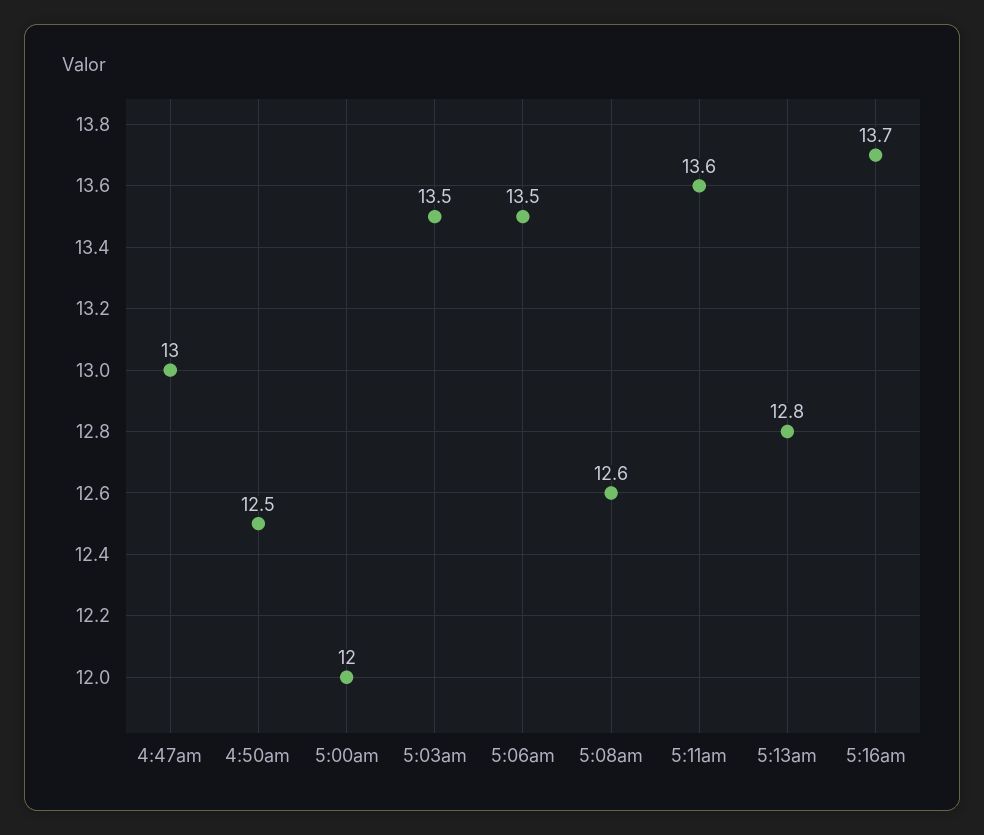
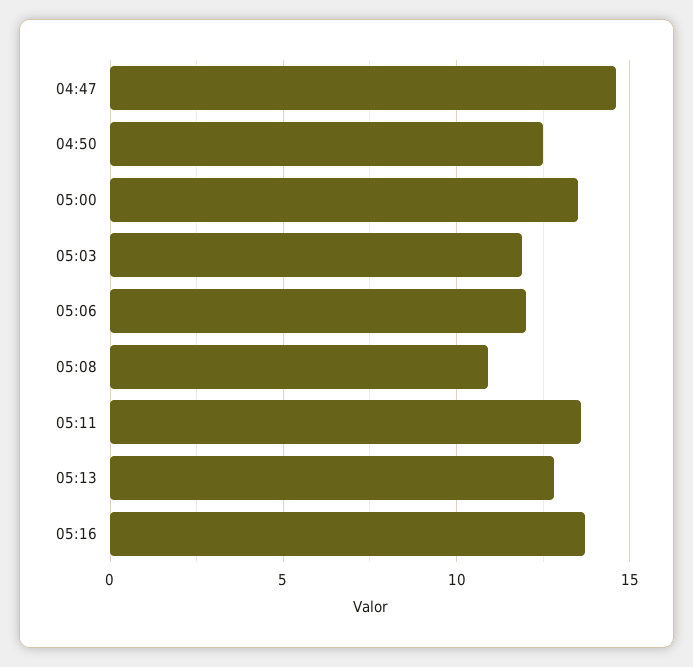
  {
-   "4:47am": 13,
+   "4:47am": 14.5,
    "4:50am": 12.5,
-   "5:00am": 12,
+   "5:00am": 13.5,
-   "5:03am": 13.5,
+   "5:03am": 12,
-   "5:06am": 13.5,
+   "5:06am": 12,
-   "5:08am": 12.6,
+   "5:08am": 11,
    "5:11am": 13.6,
    "5:13am": 12.8,
    "5:16am": 13.7
  }

